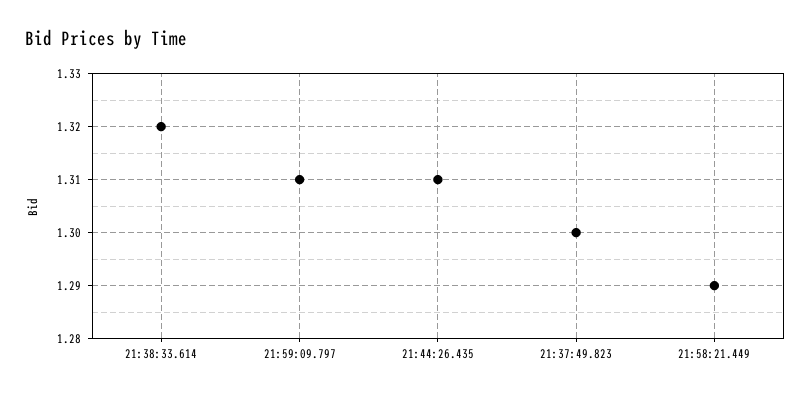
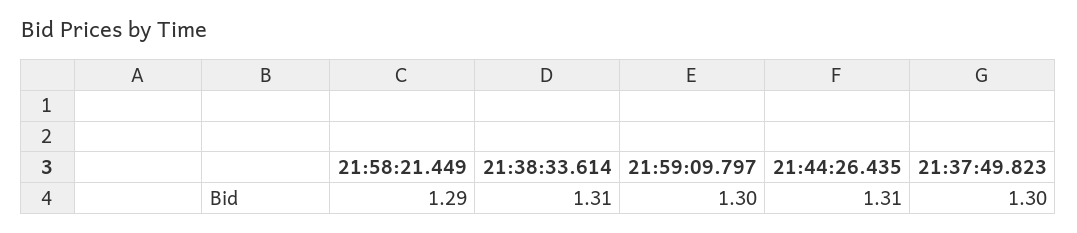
  {
-   "21:38:33.614": 1.32,
+   "21:38:33.614": 1.31,
-   "21:59:09.797": 1.31,
+   "21:59:09.797": 1.3,
    "21:44:26.435": 1.31,
    "21:37:49.823": 1.3,
    "21:58:21.449": 1.29
  }

